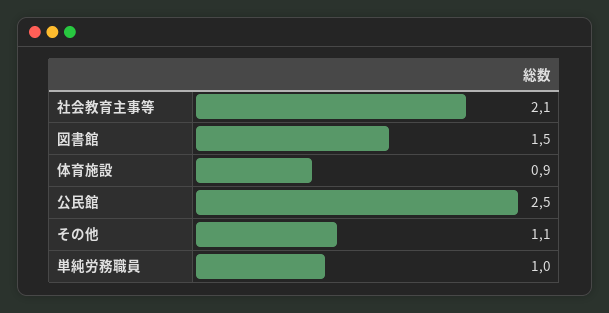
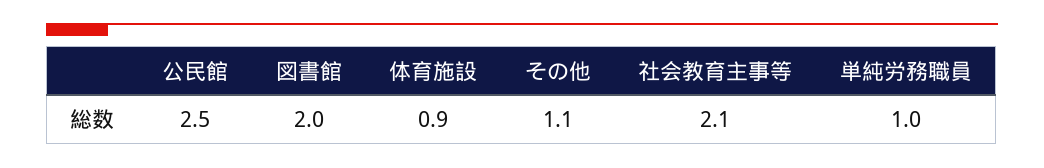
  {
    "社会教育主事等": 2.1,
-   "図書館": 1.5,
+   "図書館": 2,
    "体育施設": 0.9,
    "公民館": 2.5,
    "その他": 1.1,
    "単純労務職員": 1
  }

